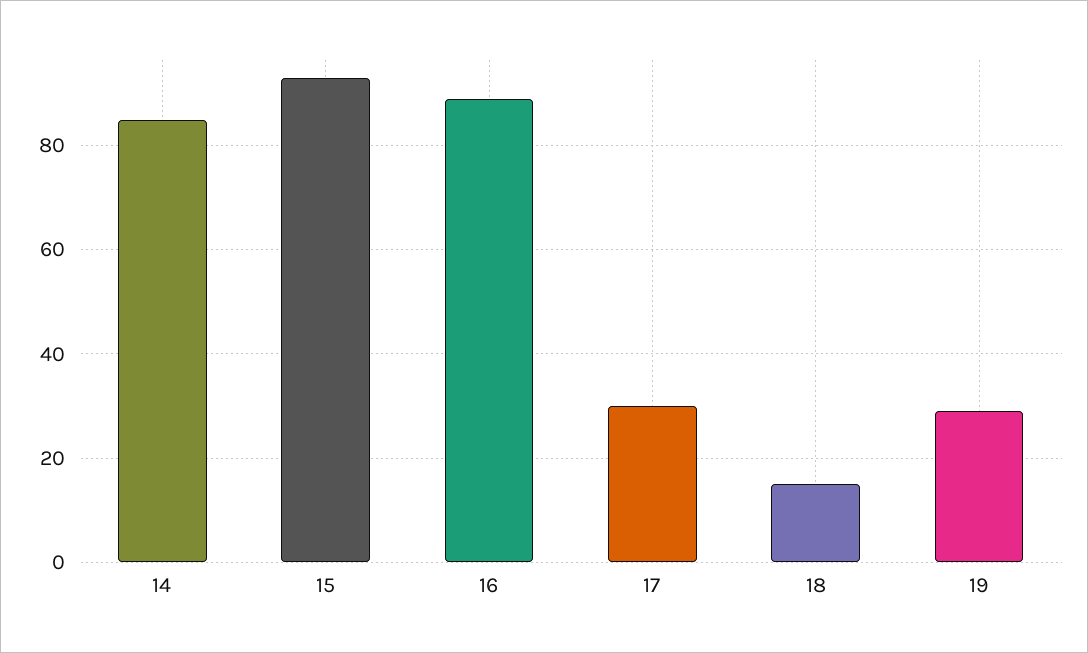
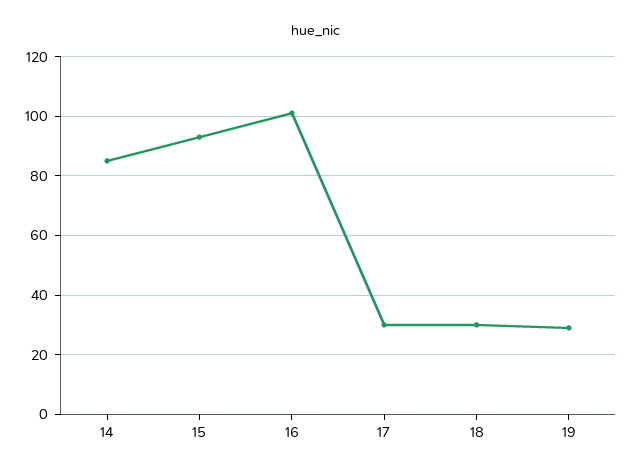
  {
    "14": 85,
    "15": 95,
-   "16": 90,
+   "16": 100,
    "17": 30,
-   "18": 15,
+   "18": 30,
    "19": 30
  }

